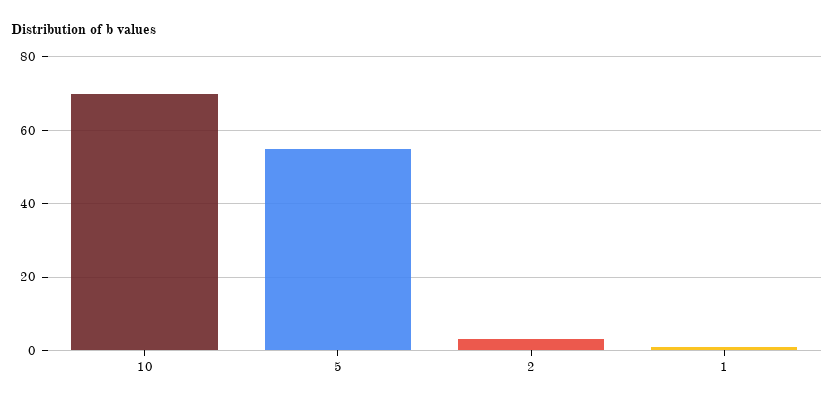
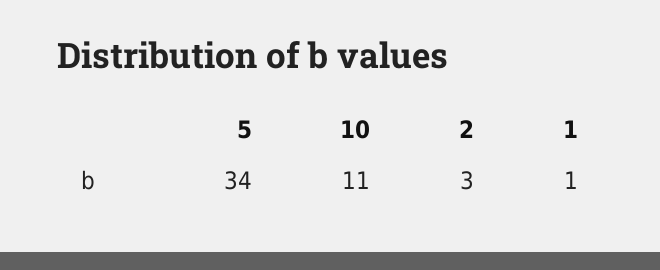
  {
-   "10": 70,
+   "10": 11,
-   "5": 55,
+   "5": 34,
    "2": 3,
    "1": 1
  }

